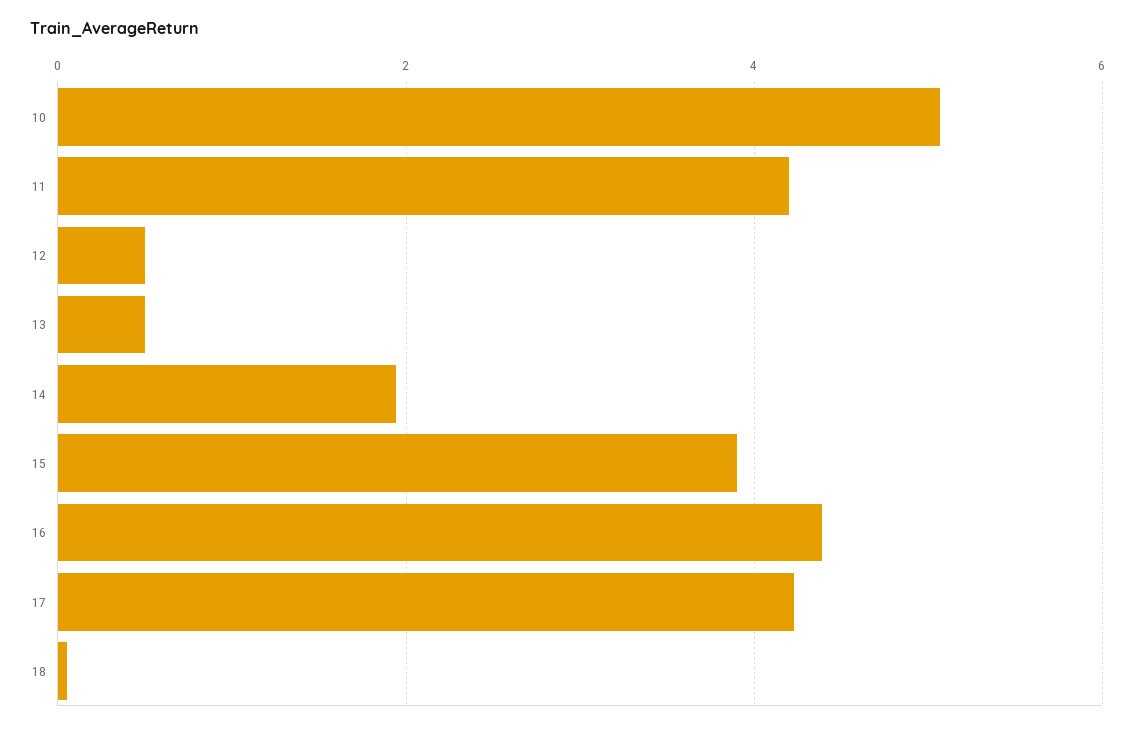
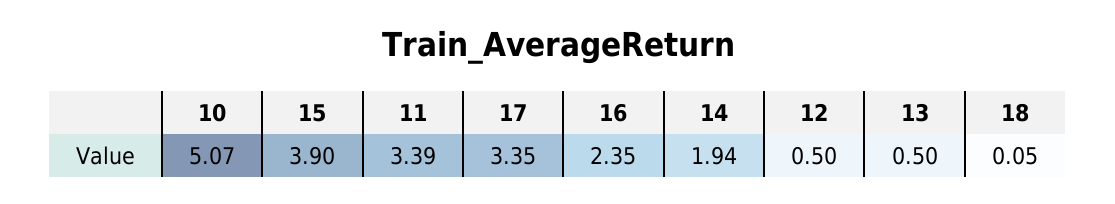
  {
    "10": 5.07,
-   "11": 4.2,
+   "11": 3.39,
    "12": 0.5,
    "13": 0.5,
    "14": 1.94,
    "15": 3.9,
-   "16": 4.4,
+   "16": 2.35,
-   "17": 4.2,
+   "17": 3.35,
    "18": 0.05
  }

